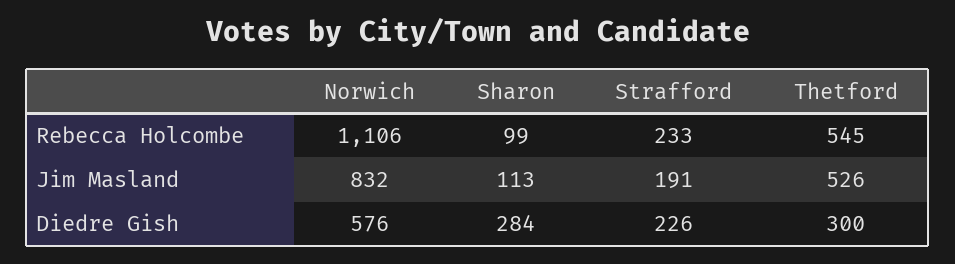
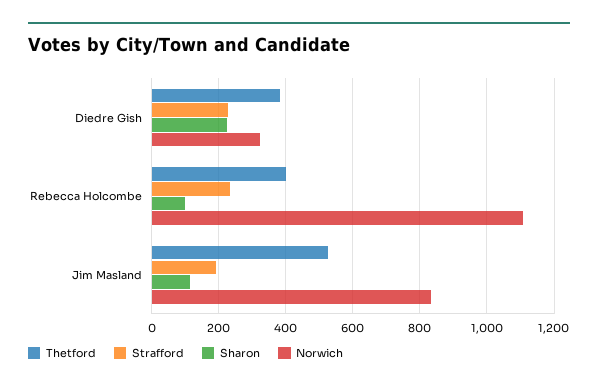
  {
    "Norwich": {
      "Rebecca Holcombe": 1106,
      "Jim Masland": 832,
-     "Diedre Gish": 576
+     "Diedre Gish": 320
    },
    "Sharon": {
      "Rebecca Holcombe": 99,
      "Jim Masland": 113,
-     "Diedre Gish": 284
+     "Diedre Gish": 220
    },
    "Strafford": {
      "Rebecca Holcombe": 233,
      "Jim Masland": 191,
      "Diedre Gish": 226
    },
    "Thetford": {
-     "Rebecca Holcombe": 545,
+     "Rebecca Holcombe": 400,
      "Jim Masland": 526,
-     "Diedre Gish": 300
+     "Diedre Gish": 380
    }
  }

